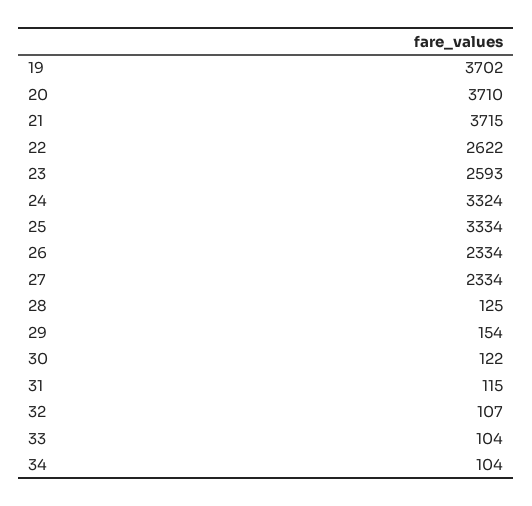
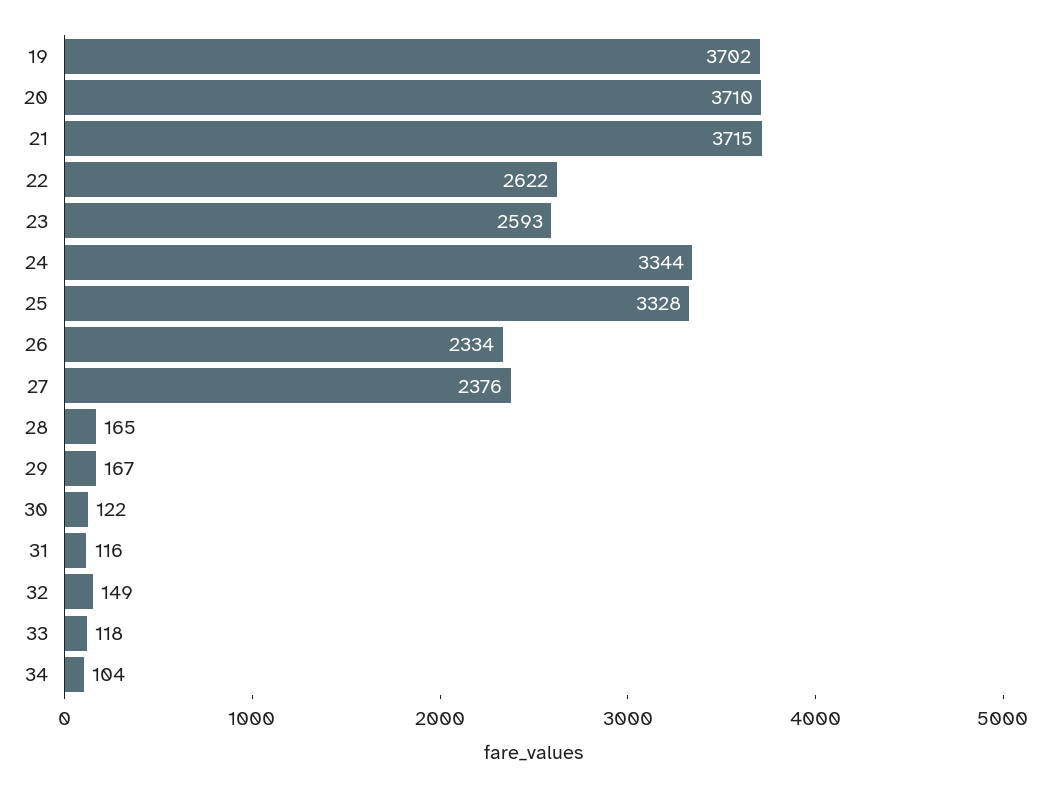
  {
    "19": 3702,
    "20": 3710,
    "21": 3715,
    "22": 2622,
    "23": 2593,
-   "24": 3324,
+   "24": 3344,
-   "25": 3334,
+   "25": 3328,
    "26": 2334,
-   "27": 2334,
+   "27": 2376,
-   "28": 125,
+   "28": 165,
-   "29": 154,
+   "29": 167,
    "30": 122,
-   "31": 115,
+   "31": 116,
-   "32": 107,
+   "32": 149,
-   "33": 104,
+   "33": 118,
    "34": 104
  }

